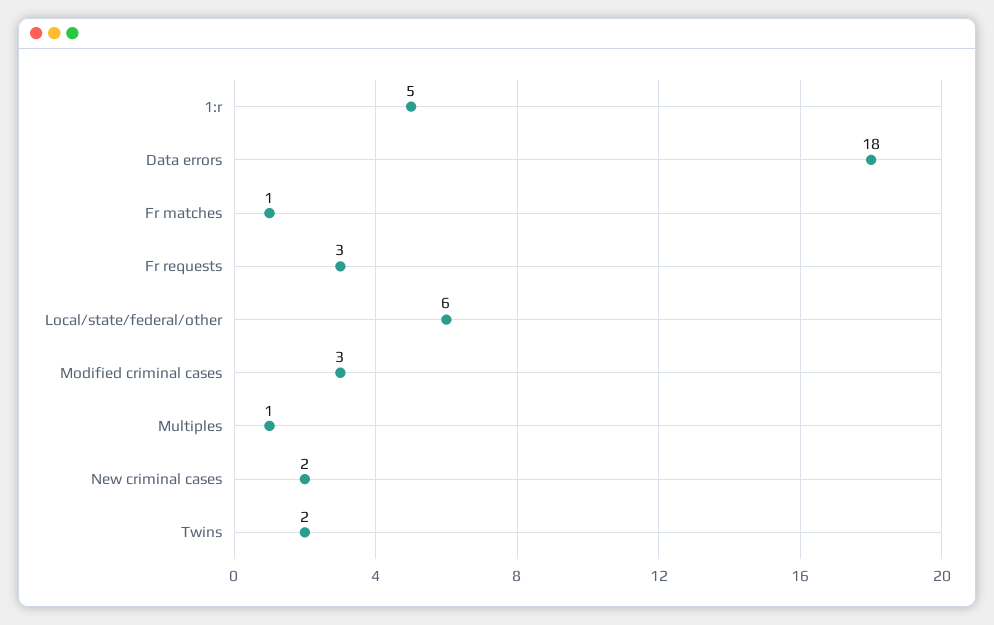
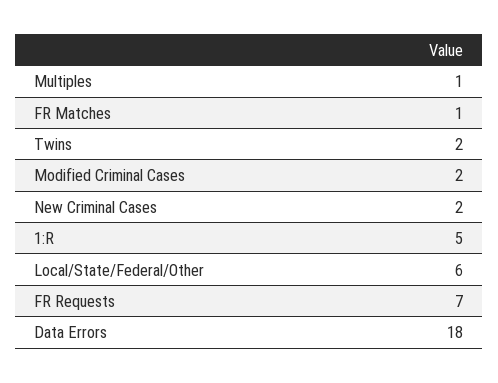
  {
    "1:r": 5,
    "Data errors": 18,
    "Fr matches": 1,
-   "Fr requests": 3,
+   "Fr requests": 7,
    "Local/state/federal/other": 6,
-   "Modified criminal cases": 3,
+   "Modified criminal cases": 2,
    "Multiples": 1,
    "New criminal cases": 2,
    "Twins": 2
  }

